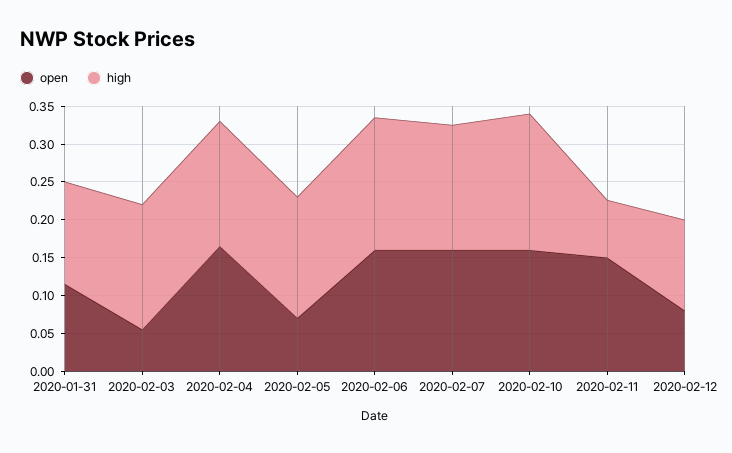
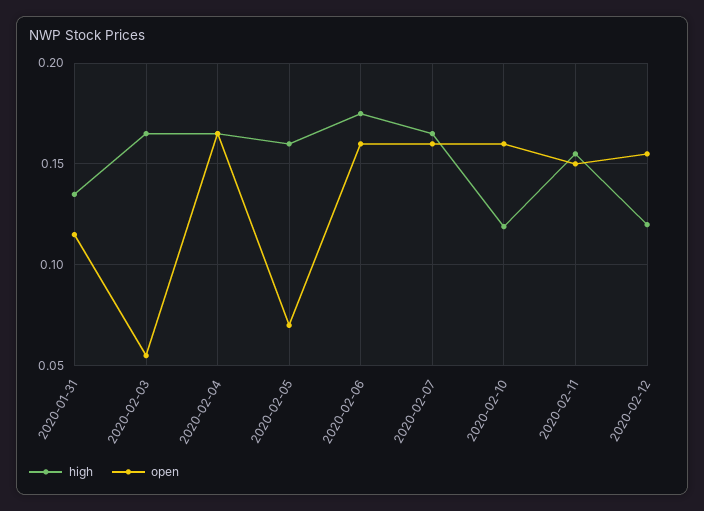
  {
    "open": {
      "2020-01-31": 0.115,
      "2020-02-03": 0.055,
      "2020-02-04": 0.165,
      "2020-02-05": 0.07,
      "2020-02-06": 0.16,
      "2020-02-07": 0.16,
      "2020-02-10": 0.16,
      "2020-02-11": 0.15,
-     "2020-02-12": 0.075
+     "2020-02-12": 0.155
    },
    "high": {
      "2020-01-31": 0.135,
      "2020-02-03": 0.165,
      "2020-02-04": 0.165,
      "2020-02-05": 0.16,
      "2020-02-06": 0.175,
      "2020-02-07": 0.165,
-     "2020-02-10": 0.175,
+     "2020-02-10": 0.12,
-     "2020-02-11": 0.075,
+     "2020-02-11": 0.155,
      "2020-02-12": 0.12
    }
  }

